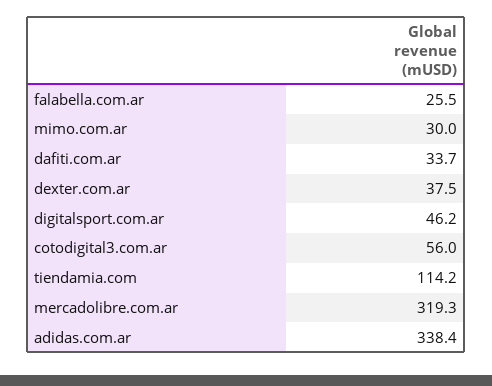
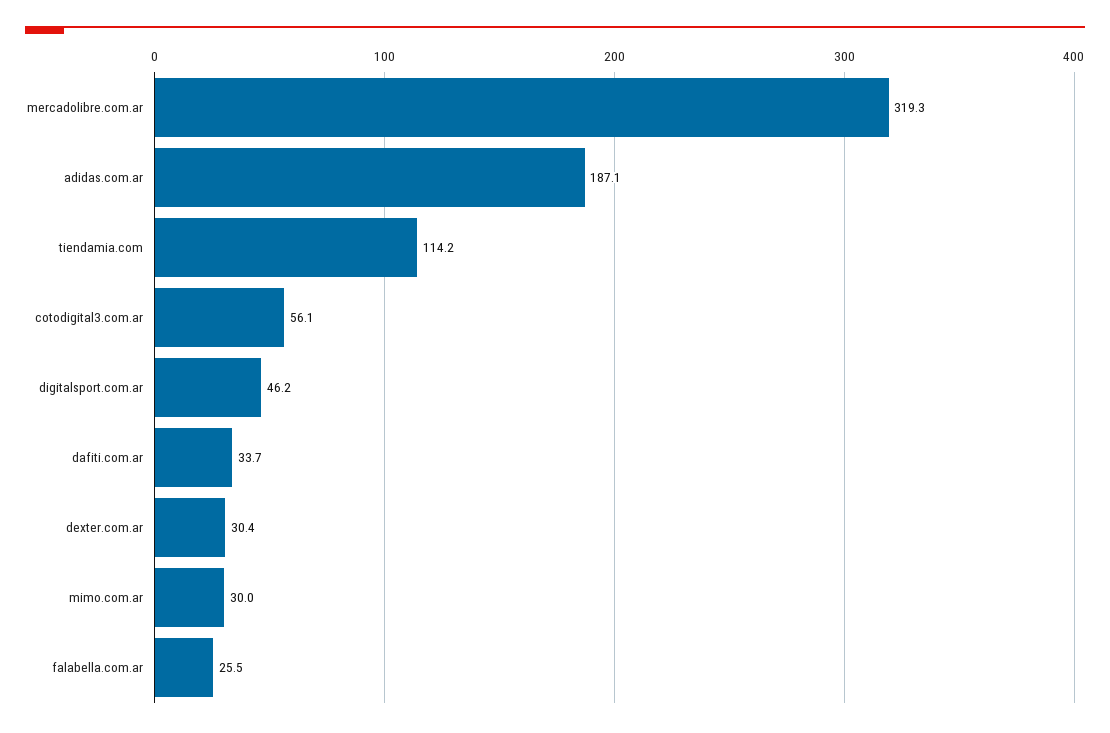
  {
    "falabella.com.ar": 25.5,
    "mimo.com.ar": 30,
    "dafiti.com.ar": 33.7,
-   "dexter.com.ar": 37.5,
+   "dexter.com.ar": 30.4,
    "digitalsport.com.ar": 46.2,
-   "cotodigital3.com.ar": 56,
+   "cotodigital3.com.ar": 56.1,
    "tiendamia.com": 114.2,
    "mercadolibre.com.ar": 319.3,
-   "adidas.com.ar": 338.4
+   "adidas.com.ar": 187.1
  }

